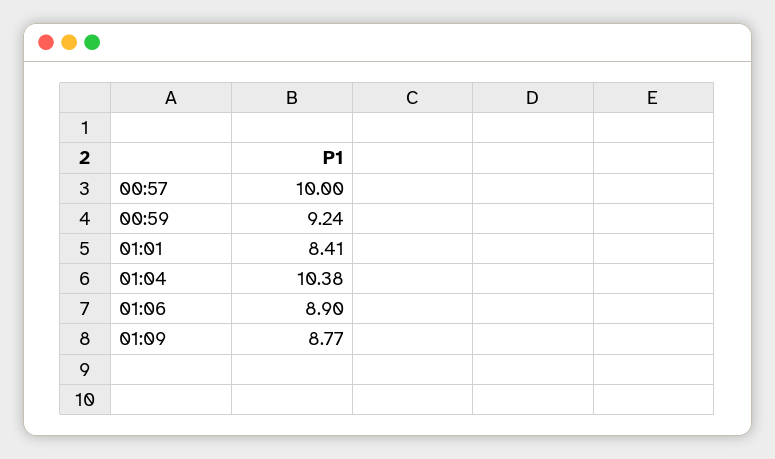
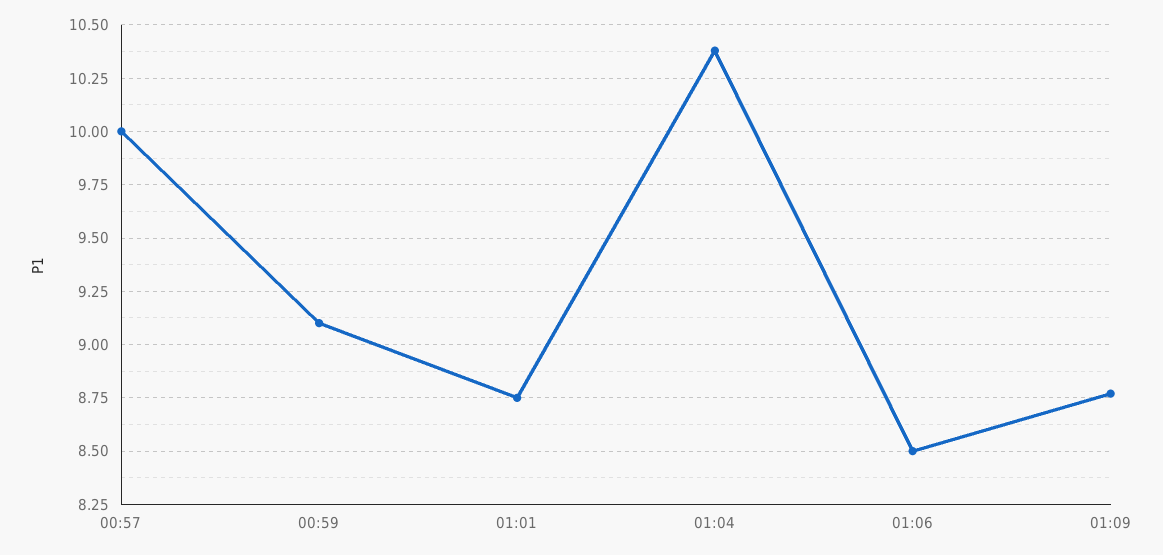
  {
    "00:57": 10,
-   "00:59": 9.24,
+   "00:59": 9.1,
-   "01:01": 8.41,
+   "01:01": 8.75,
    "01:04": 10.38,
-   "01:06": 8.9,
+   "01:06": 8.5,
    "01:09": 8.77
  }

